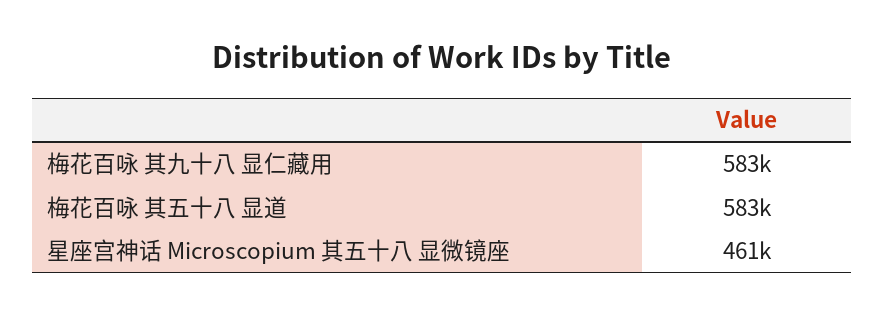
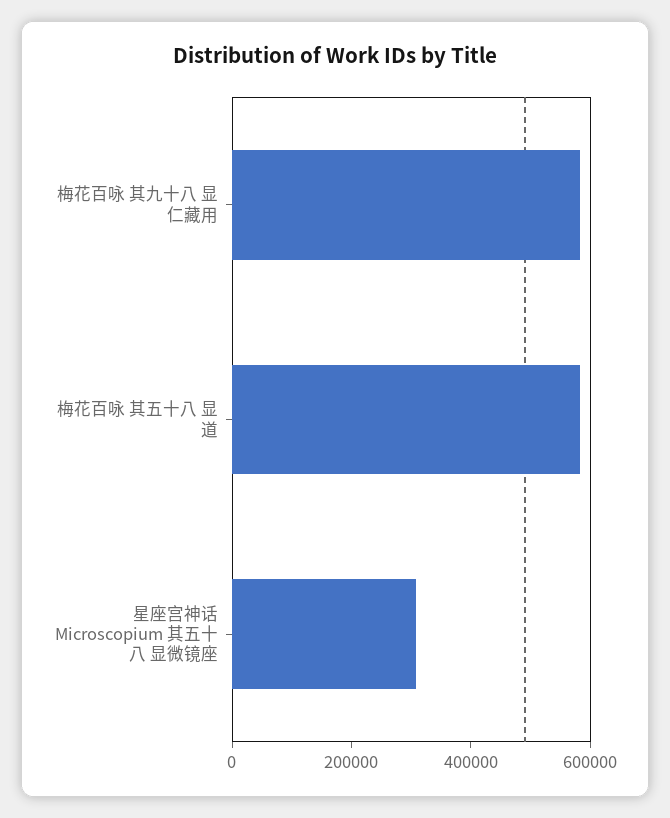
  {
    "梅花百咏 其九十八 显仁藏用": 583000,
    "梅花百咏 其五十八 显道": 583000,
-   "星座宫神话 Microscopium 其五十八 显微镜座": 461000
+   "星座宫神话 Microscopium 其五十八 显微镜座": 300000
  }

